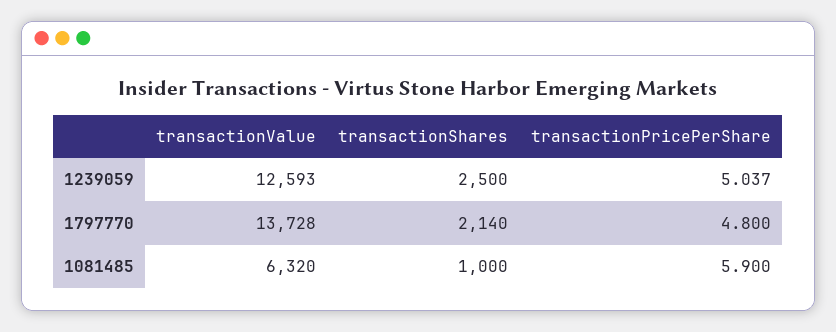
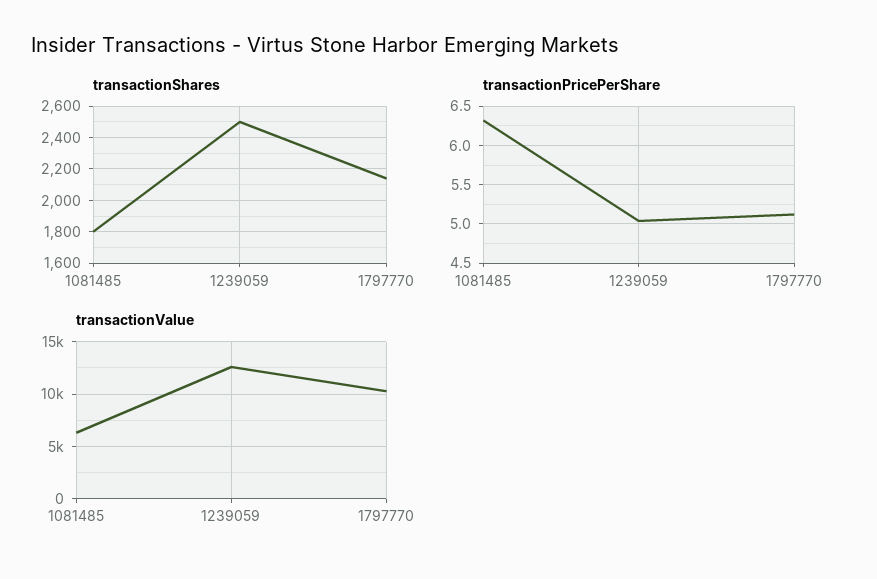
  {
    "transactionValue": {
      "1239059": 12593,
-     "1797770": 13728,
+     "1797770": 10000,
      "1081485": 6320
    },
    "transactionShares": {
      "1239059": 2500,
      "1797770": 2140,
-     "1081485": 1000
+     "1081485": 1800
    },
    "transactionPricePerShare": {
      "1239059": 5.037,
-     "1797770": 4.8,
+     "1797770": 5.1,
-     "1081485": 5.9
+     "1081485": 6.3
    }
  }

